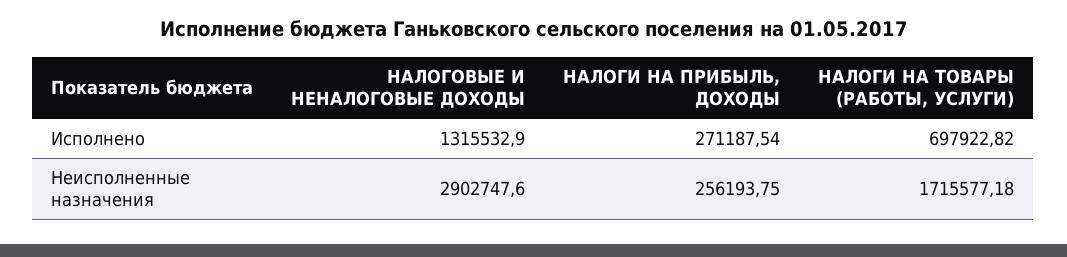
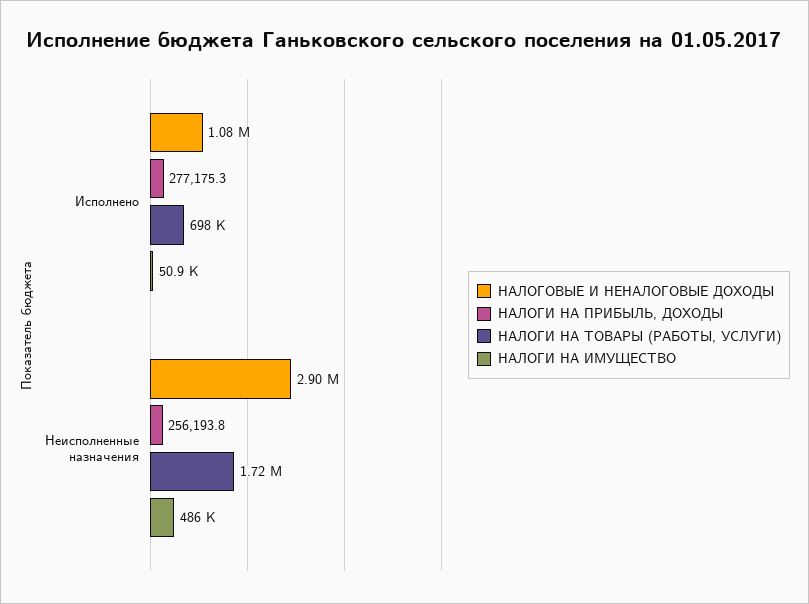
  {
    "НАЛОГОВЫЕ И НЕНАЛОГОВЫЕ ДОХОДЫ": {
-     "Исполнено": 1315532.9,
+     "Исполнено": 1080000,
      "Неисполненные назначения": 2902747.6
    },
    "НАЛОГИ НА ПРИБЫЛЬ, ДОХОДЫ": {
-     "Исполнено": 271187.54,
+     "Исполнено": 277175.3,
      "Неисполненные назначения": 256193.75
    },
    "НАЛОГИ НА ТОВАРЫ (РАБОТЫ, УСЛУГИ)": {
      "Исполнено": 697922.82,
      "Неисполненные назначения": 1715577.18
-   }
+   },
+   "НАЛОГИ НА ИМУЩЕСТВО": {
+     "Исполнено": 50900,
+     "Неисполненные назначения": 486000
+   }
  }

